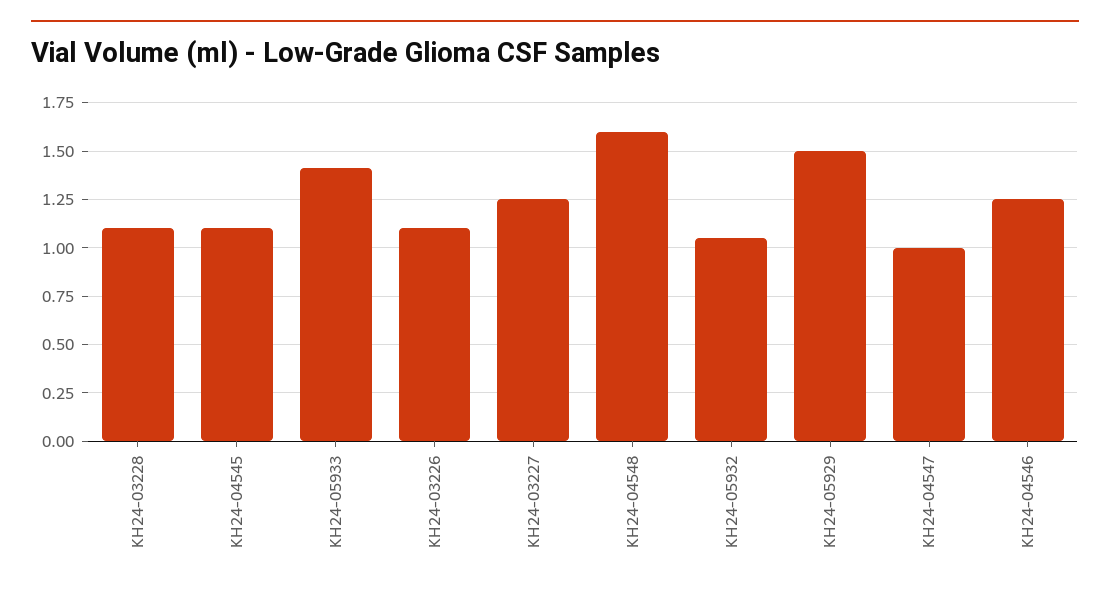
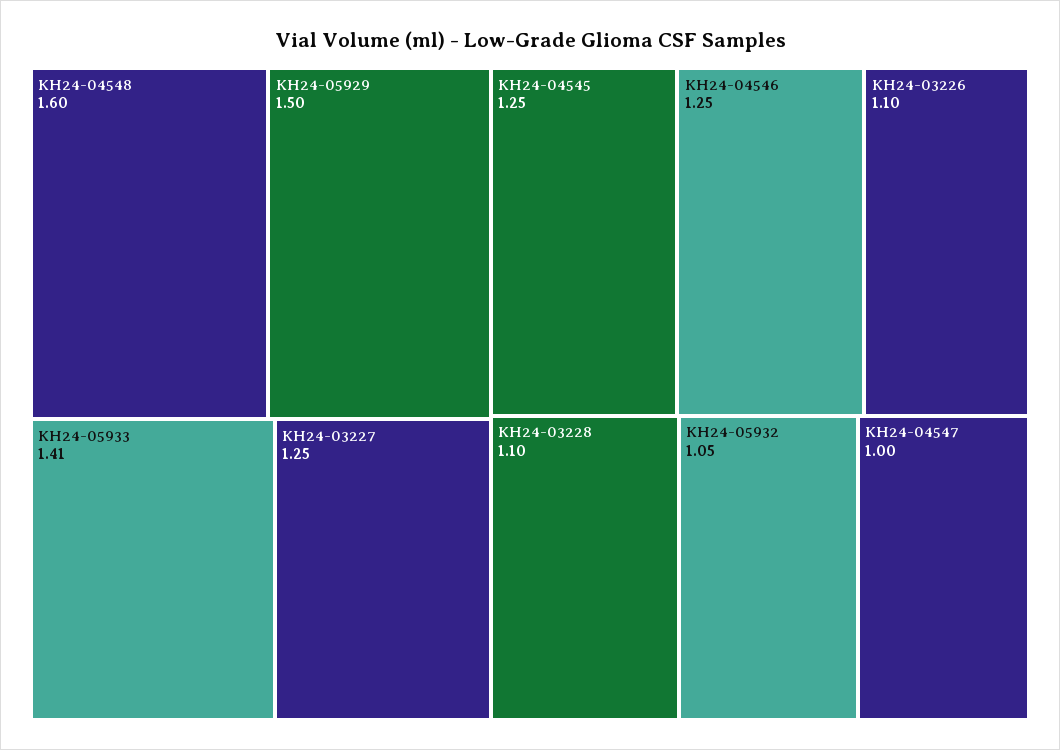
  {
    "KH24-03228": 1.1,
-   "KH24-04545": 1.1,
+   "KH24-04545": 1.25,
    "KH24-05933": 1.41,
    "KH24-03226": 1.1,
    "KH24-03227": 1.25,
    "KH24-04548": 1.6,
    "KH24-05932": 1.05,
    "KH24-05929": 1.5,
    "KH24-04547": 1,
    "KH24-04546": 1.25
  }

